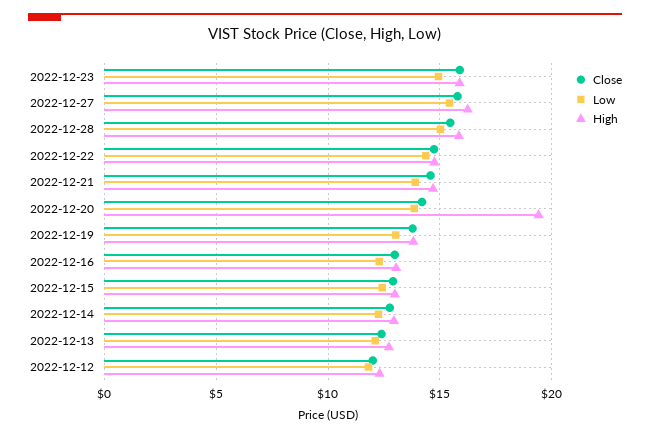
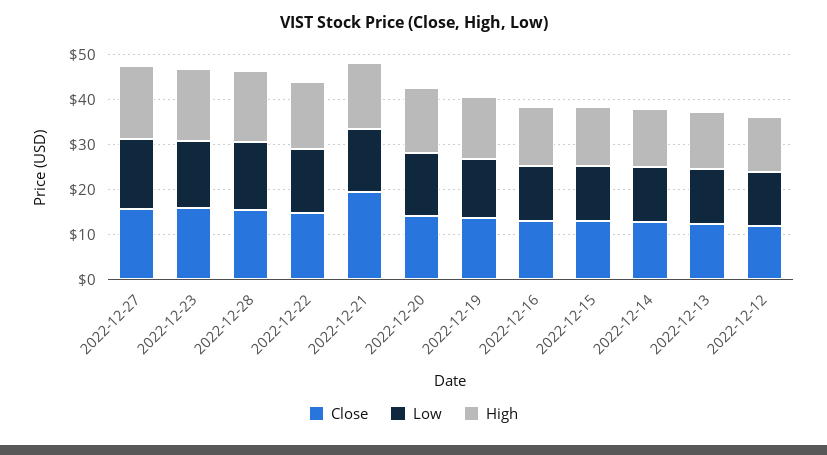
  {
    "Close": {
      "2022-12-23": 16,
      "2022-12-27": 16,
      "2022-12-28": 15.5,
      "2022-12-22": 14.5,
-     "2022-12-21": 14.5,
+     "2022-12-21": 20,
      "2022-12-20": 14,
      "2022-12-19": 14,
      "2022-12-16": 13,
      "2022-12-15": 13,
      "2022-12-14": 13,
      "2022-12-13": 12.5,
      "2022-12-12": 12
    },
    "Low": {
      "2022-12-23": 15,
      "2022-12-27": 15.5,
      "2022-12-28": 15,
      "2022-12-22": 14.5,
      "2022-12-21": 14,
      "2022-12-20": 14,
      "2022-12-19": 13,
      "2022-12-16": 12.5,
      "2022-12-15": 12.5,
      "2022-12-14": 12.5,
      "2022-12-13": 12,
      "2022-12-12": 12
    },
    "High": {
      "2022-12-23": 16,
      "2022-12-27": 16,
      "2022-12-28": 16,
      "2022-12-22": 15,
      "2022-12-21": 14.5,
-     "2022-12-20": 19.5,
+     "2022-12-20": 14,
      "2022-12-19": 14,
      "2022-12-16": 13,
      "2022-12-15": 13,
      "2022-12-14": 13,
      "2022-12-13": 12.5,
      "2022-12-12": 12.5
    }
  }

